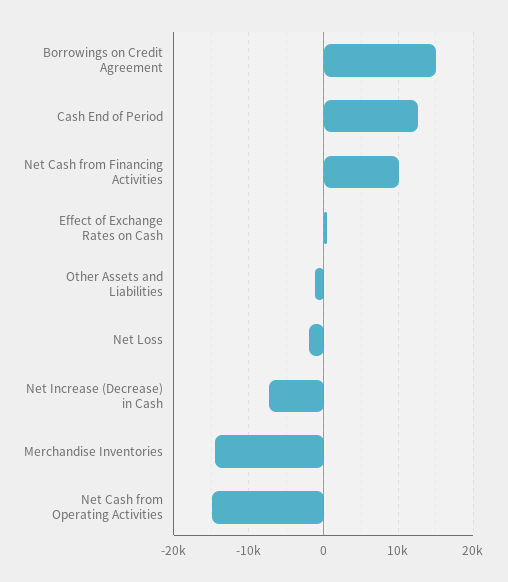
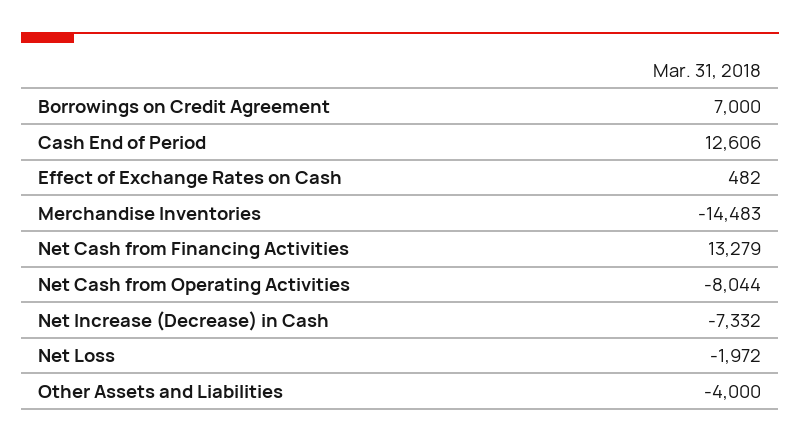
  {
-   "Borrowings on Credit Agreement": 15000,
+   "Borrowings on Credit Agreement": 7000,
    "Cash End of Period": 12606,
-   "Net Cash from Financing Activities": 10000,
+   "Net Cash from Financing Activities": 13279,
    "Effect of Exchange Rates on Cash": 482,
-   "Other Assets and Liabilities": -1000,
+   "Other Assets and Liabilities": -4000,
    "Net Loss": -1972,
    "Net Increase (Decrease) in Cash": -7332,
    "Merchandise Inventories": -14483,
-   "Net Cash from Operating Activities": -15000
+   "Net Cash from Operating Activities": -8044
  }

